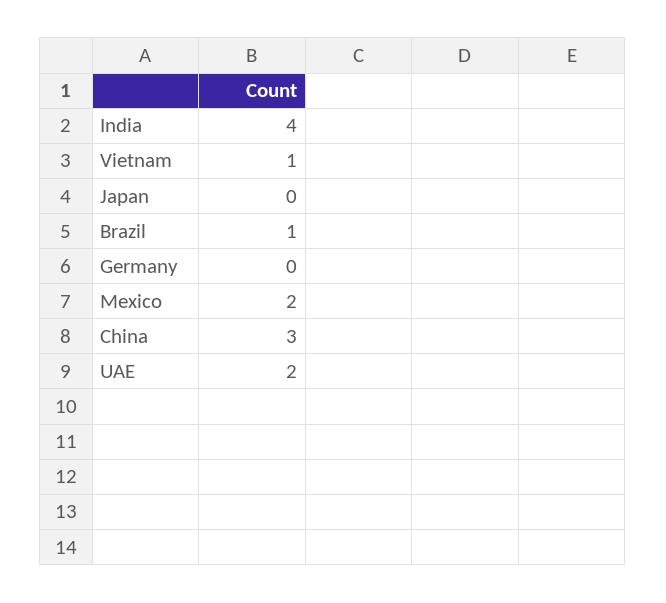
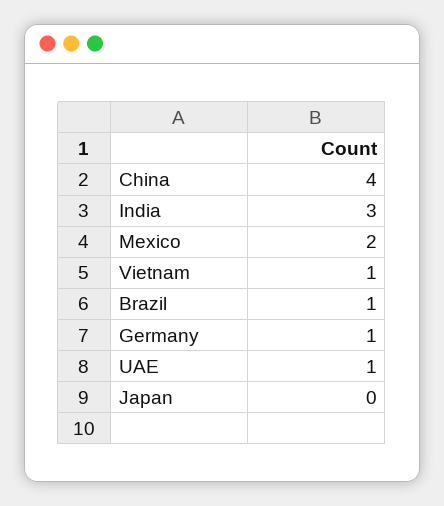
  {
-   "India": 4,
+   "India": 3,
    "Vietnam": 1,
    "Japan": 0,
    "Brazil": 1,
-   "Germany": 0,
+   "Germany": 1,
    "Mexico": 2,
-   "China": 3,
+   "China": 4,
-   "UAE": 2
+   "UAE": 1
  }

